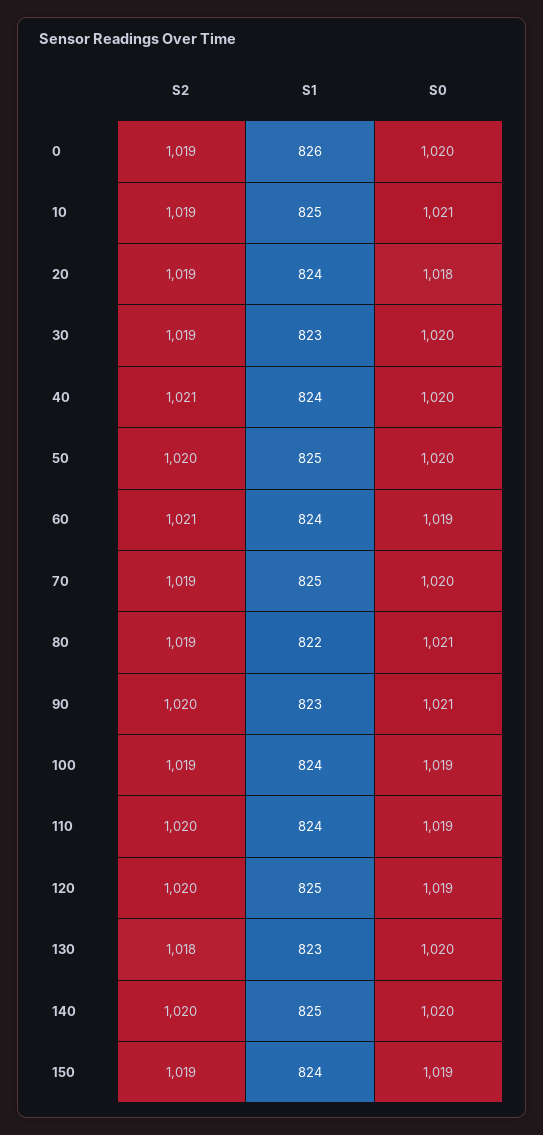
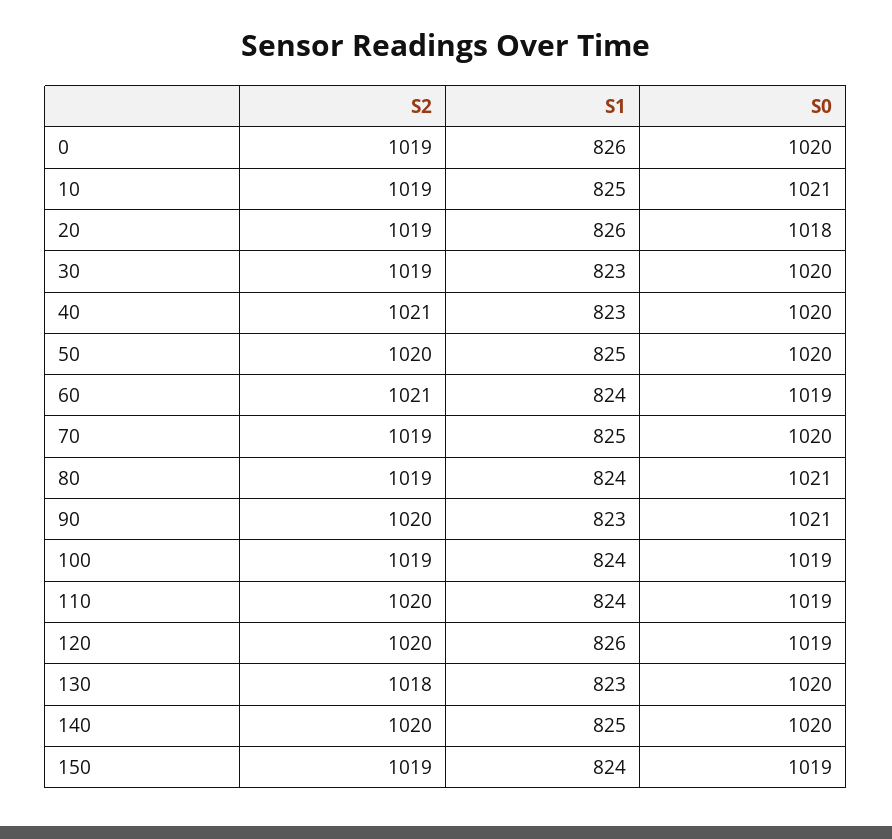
  {
    "S2": {
      "0": 1019,
      "10": 1019,
      "20": 1019,
      "30": 1019,
      "40": 1021,
      "50": 1020,
      "60": 1021,
      "70": 1019,
      "80": 1019,
      "90": 1020,
      "100": 1019,
      "110": 1020,
      "120": 1020,
      "130": 1018,
      "140": 1020,
      "150": 1019
    },
    "S1": {
      "0": 826,
      "10": 825,
-     "20": 824,
+     "20": 826,
      "30": 823,
-     "40": 824,
+     "40": 823,
      "50": 825,
      "60": 824,
      "70": 825,
-     "80": 822,
+     "80": 824,
      "90": 823,
      "100": 824,
      "110": 824,
-     "120": 825,
+     "120": 826,
      "130": 823,
      "140": 825,
      "150": 824
    },
    "S0": {
      "0": 1020,
      "10": 1021,
      "20": 1018,
      "30": 1020,
      "40": 1020,
      "50": 1020,
      "60": 1019,
      "70": 1020,
      "80": 1021,
      "90": 1021,
      "100": 1019,
      "110": 1019,
      "120": 1019,
      "130": 1020,
      "140": 1020,
      "150": 1019
    }
  }

